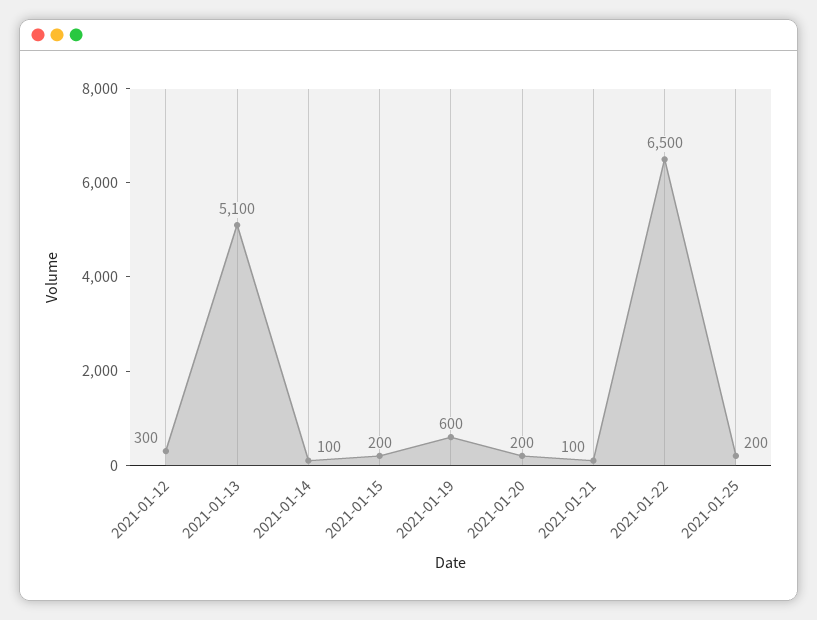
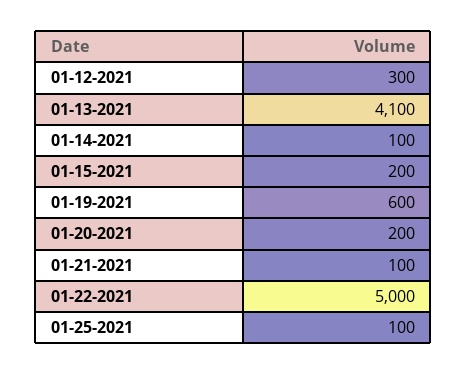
  {
    "2021-01-12": 300,
-   "2021-01-13": 5100,
+   "2021-01-13": 4100,
    "2021-01-14": 100,
    "2021-01-15": 200,
    "2021-01-19": 600,
    "2021-01-20": 200,
    "2021-01-21": 100,
-   "2021-01-22": 6500,
+   "2021-01-22": 5000,
-   "2021-01-25": 200
+   "2021-01-25": 100
  }

